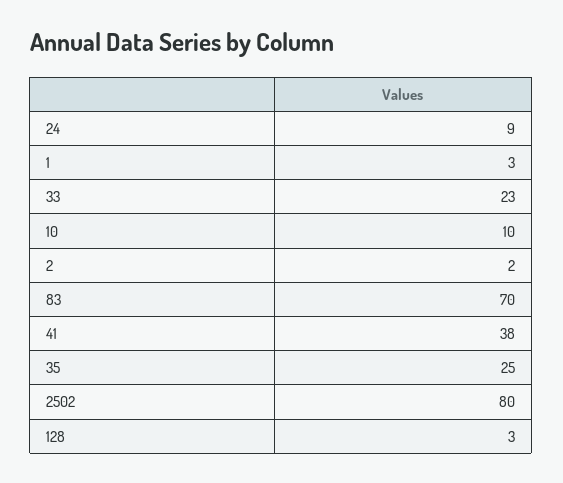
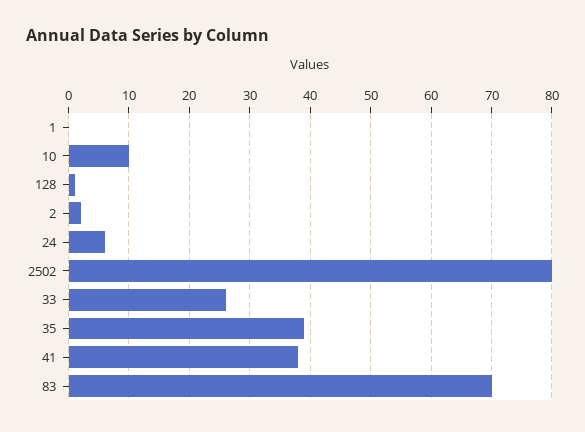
  {
-   "24": 9,
+   "24": 6,
-   "1": 3,
+   "1": 0,
-   "33": 23,
+   "33": 26,
    "10": 10,
    "2": 2,
    "83": 70,
    "41": 38,
-   "35": 25,
+   "35": 39,
    "2502": 80,
-   "128": 3
+   "128": 1
  }

